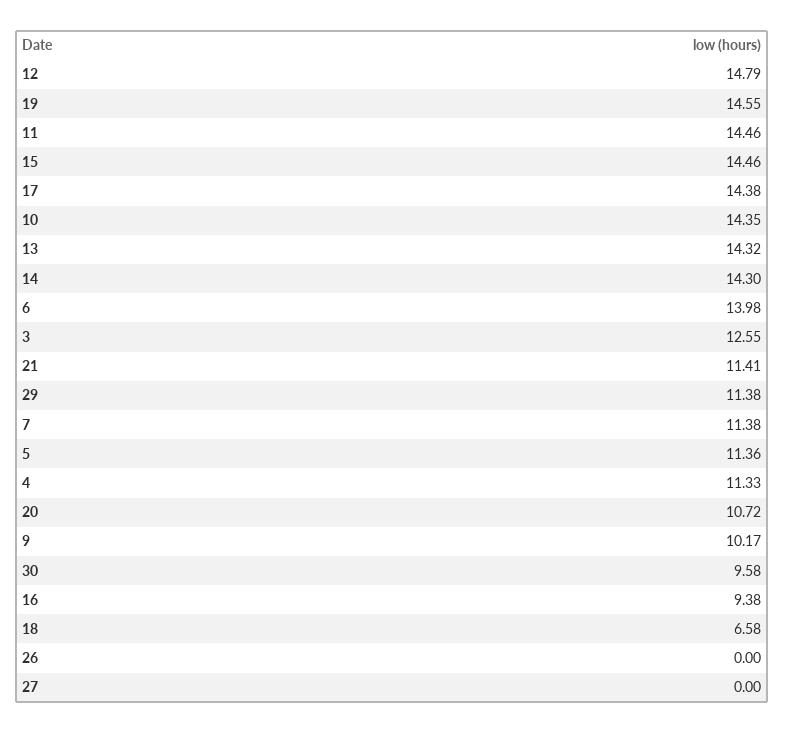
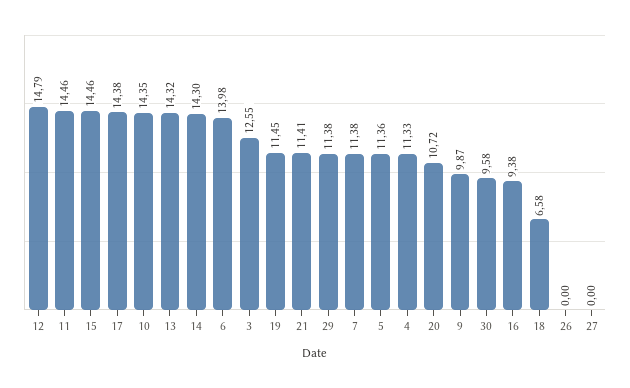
  {
    "12": 14.79,
-   "19": 14.55,
+   "19": 11.45,
    "11": 14.46,
    "15": 14.46,
    "17": 14.38,
    "10": 14.35,
    "13": 14.32,
    "14": 14.3,
    "6": 13.98,
    "3": 12.55,
    "21": 11.41,
    "29": 11.38,
    "7": 11.38,
    "5": 11.36,
    "4": 11.33,
    "20": 10.72,
-   "9": 10.17,
+   "9": 9.87,
    "30": 9.58,
    "16": 9.38,
    "18": 6.58,
    "26": 0,
    "27": 0
  }

